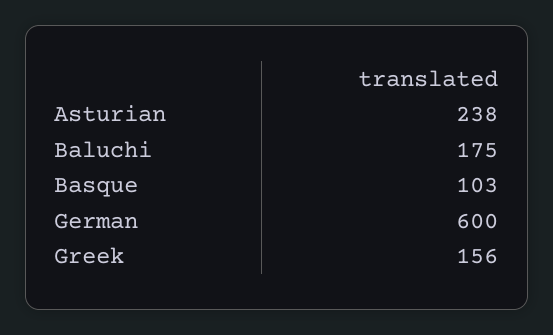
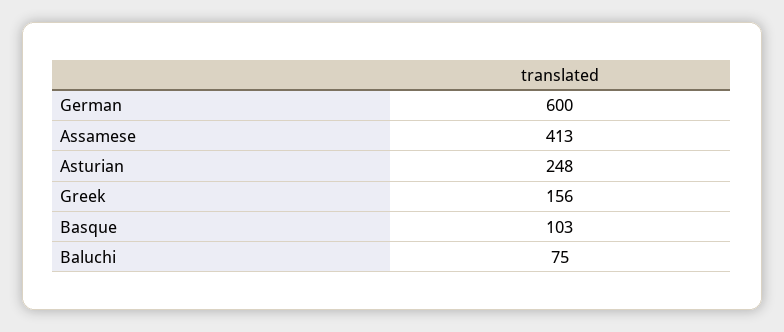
  {
-   "Asturian": 238,
+   "Asturian": 248,
-   "Baluchi": 175,
+   "Baluchi": 75,
    "Basque": 103,
    "German": 600,
-   "Greek": 156
+   "Greek": 156,
+   "Assamese": 413
  }

